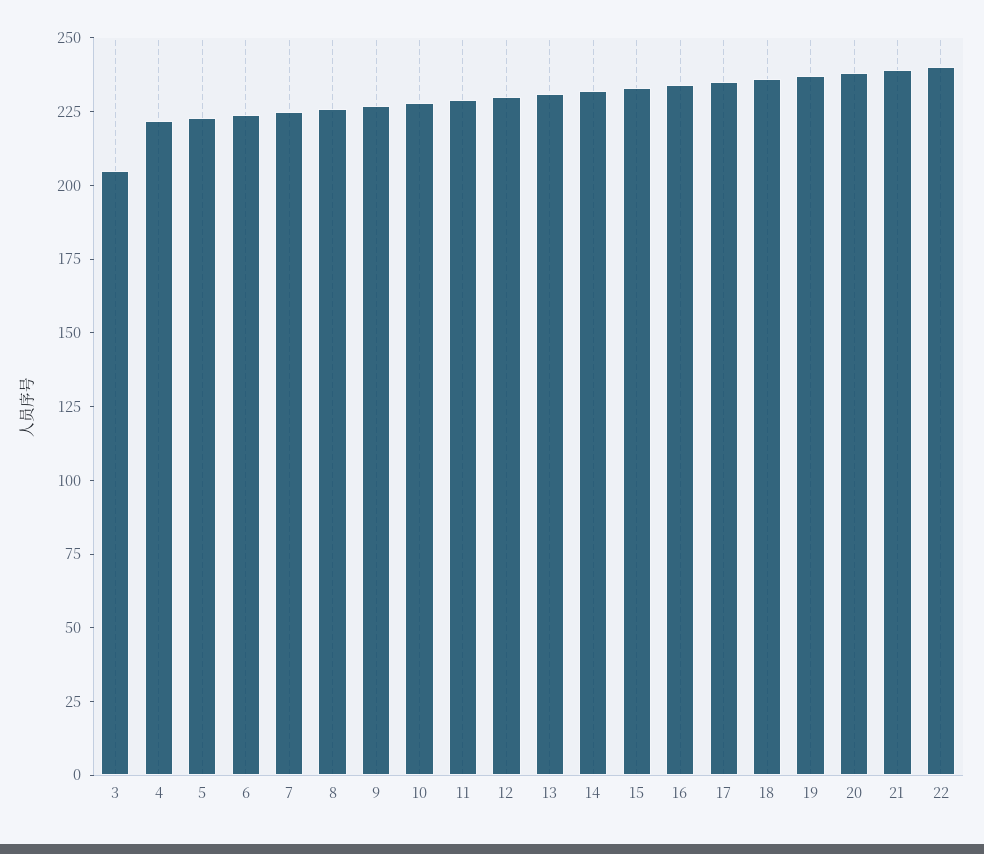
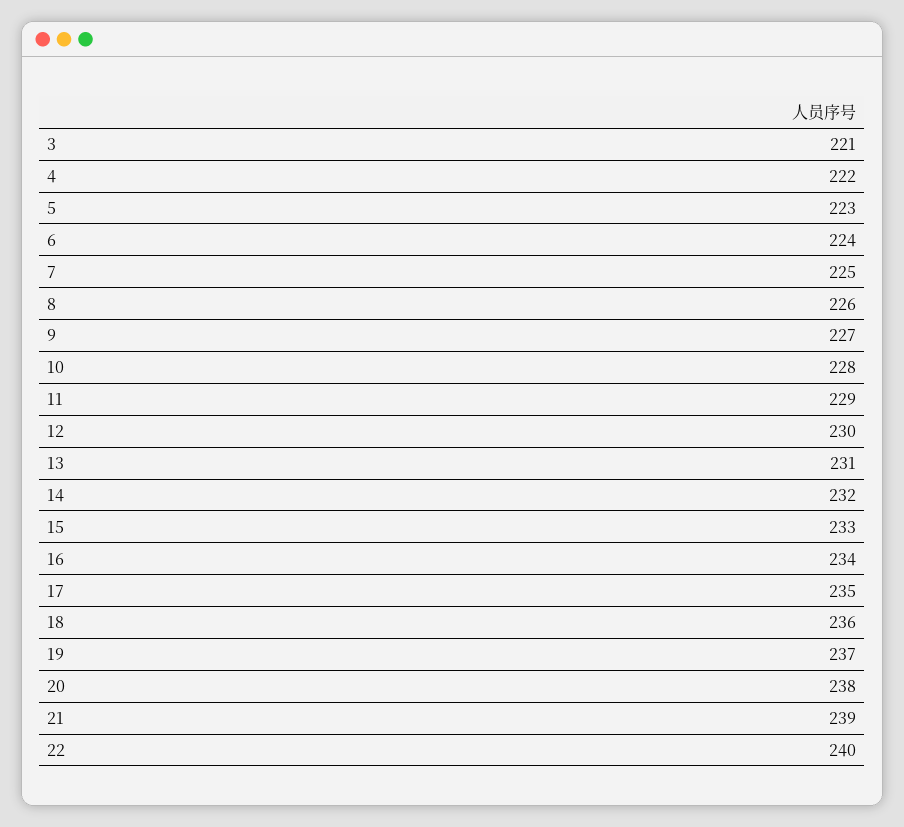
  {
-   "3": 205,
+   "3": 221,
    "4": 222,
    "5": 223,
    "6": 224,
    "7": 225,
    "8": 226,
    "9": 227,
    "10": 228,
    "11": 229,
    "12": 230,
    "13": 231,
    "14": 232,
    "15": 233,
    "16": 234,
    "17": 235,
    "18": 236,
    "19": 237,
    "20": 238,
    "21": 239,
    "22": 240
  }

